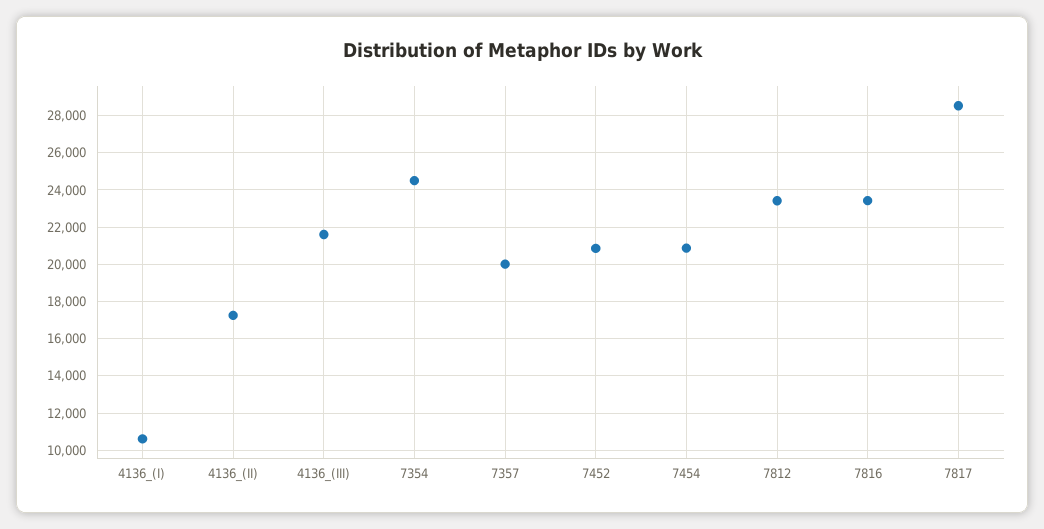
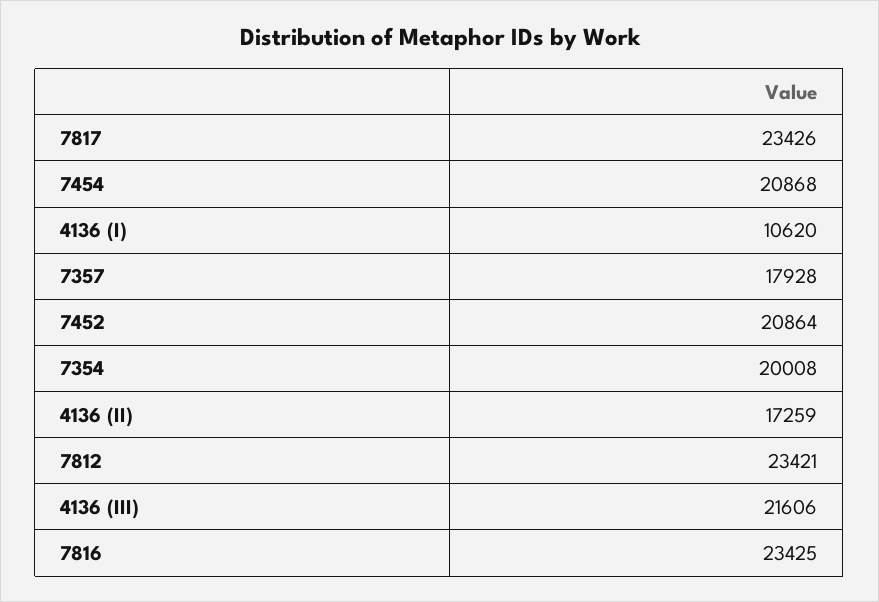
  {
    "4136_(I)": 10620,
    "4136_(II)": 17259,
    "4136_(III)": 21606,
-   "7354": 24500,
+   "7354": 20008,
-   "7357": 20000,
+   "7357": 17928,
    "7452": 20864,
    "7454": 20868,
    "7812": 23421,
    "7816": 23425,
-   "7817": 28500
+   "7817": 23426
  }

